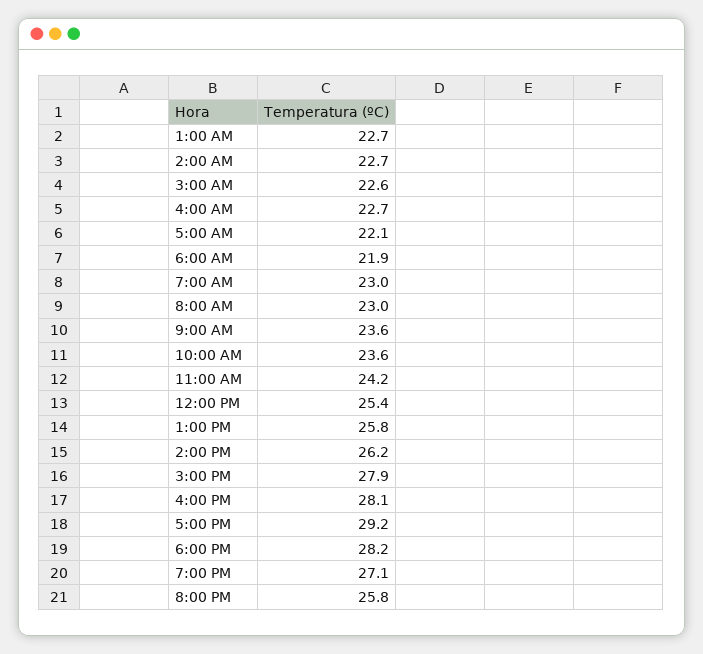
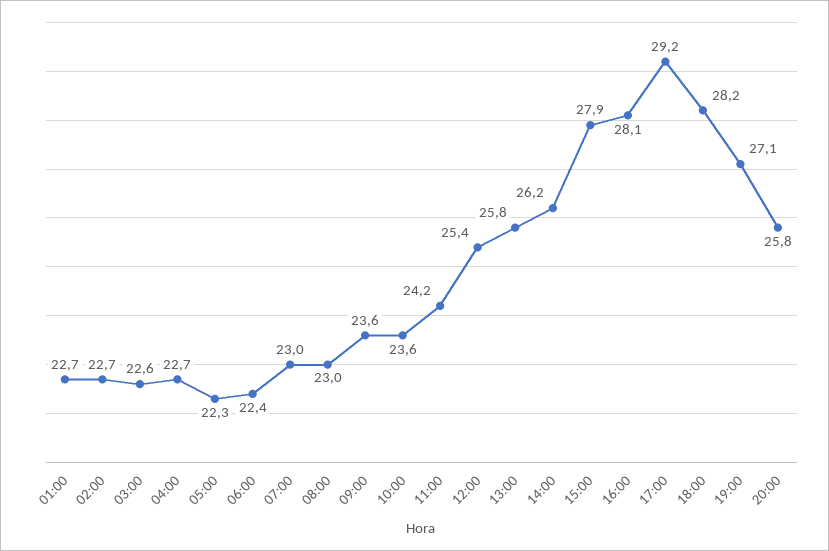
  {
    "1:00 AM": 22.7,
    "2:00 AM": 22.7,
    "3:00 AM": 22.6,
    "4:00 AM": 22.7,
-   "5:00 AM": 22.1,
+   "5:00 AM": 22.3,
-   "6:00 AM": 21.9,
+   "6:00 AM": 22.4,
    "7:00 AM": 23,
    "8:00 AM": 23,
    "9:00 AM": 23.6,
    "10:00 AM": 23.6,
    "11:00 AM": 24.2,
    "12:00 PM": 25.4,
    "1:00 PM": 25.8,
    "2:00 PM": 26.2,
    "3:00 PM": 27.9,
    "4:00 PM": 28.1,
    "5:00 PM": 29.2,
    "6:00 PM": 28.2,
    "7:00 PM": 27.1,
    "8:00 PM": 25.8
  }

